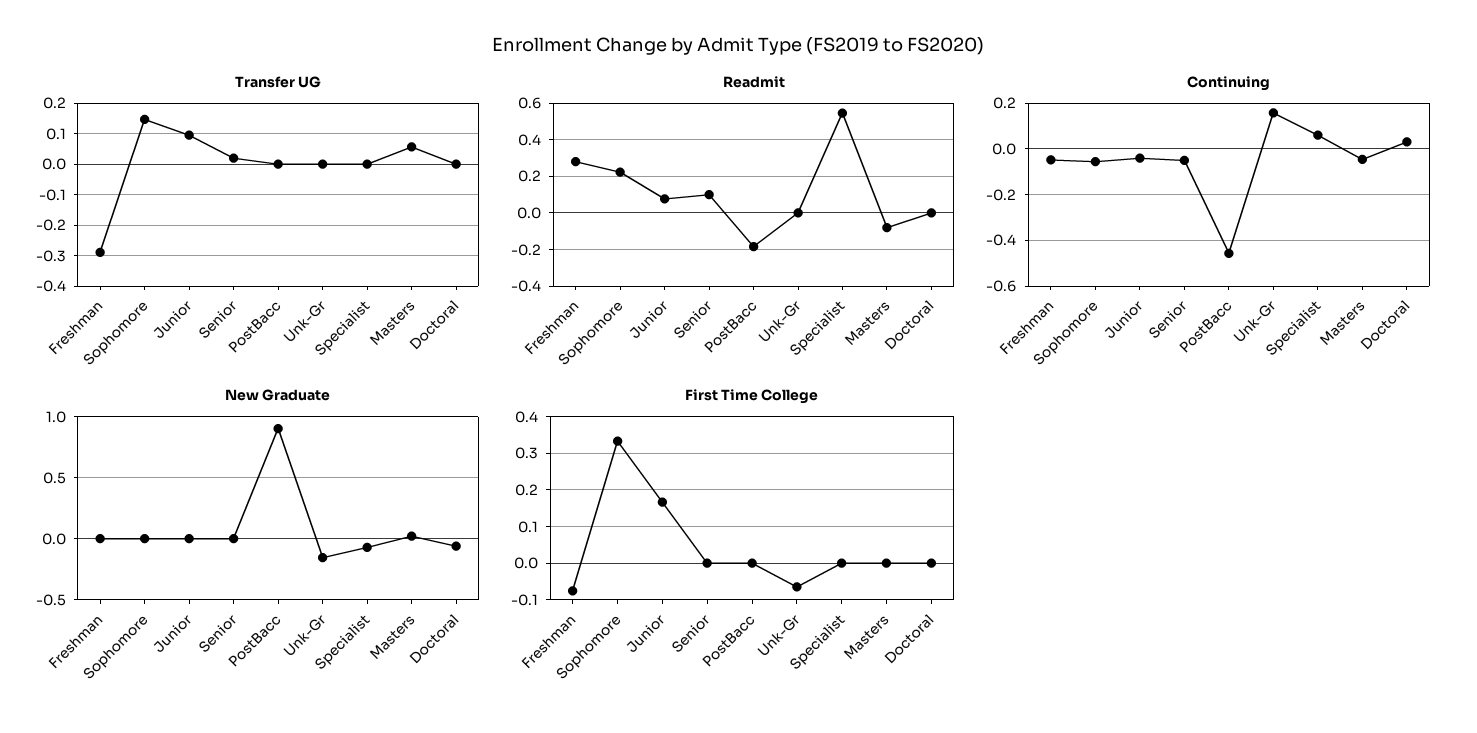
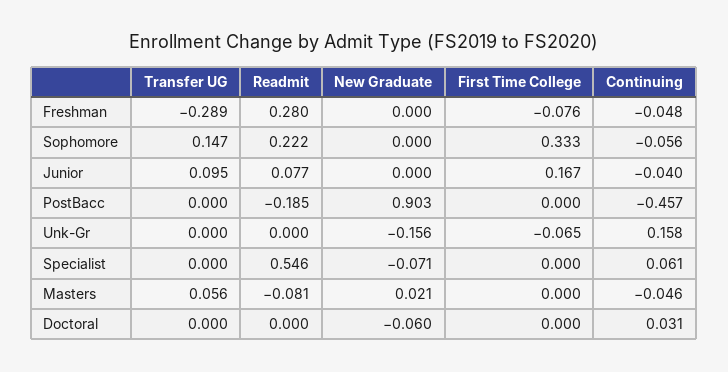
  {
    "Transfer UG": {
      "Freshman": -0.289,
      "Sophomore": 0.147,
      "Junior": 0.095,
-     "Senior": 0.02,
      "PostBacc": 0,
      "Unk-Gr": 0,
      "Specialist": 0,
      "Masters": 0.056,
      "Doctoral": 0
    },
    "Readmit": {
      "Freshman": 0.28,
      "Sophomore": 0.222,
      "Junior": 0.077,
-     "Senior": 0.1,
      "PostBacc": -0.185,
      "Unk-Gr": 0,
      "Specialist": 0.546,
      "Masters": -0.081,
      "Doctoral": 0
    },
    "Continuing": {
      "Freshman": -0.048,
      "Sophomore": -0.056,
      "Junior": -0.04,
-     "Senior": -0.05,
      "PostBacc": -0.457,
      "Unk-Gr": 0.158,
      "Specialist": 0.061,
      "Masters": -0.046,
      "Doctoral": 0.031
    },
    "New Graduate": {
      "Freshman": 0,
      "Sophomore": 0,
      "Junior": 0,
-     "Senior": 0,
      "PostBacc": 0.903,
      "Unk-Gr": -0.156,
      "Specialist": -0.071,
      "Masters": 0.021,
      "Doctoral": -0.06
    },
    "First Time College": {
      "Freshman": -0.076,
      "Sophomore": 0.333,
      "Junior": 0.167,
-     "Senior": 0,
      "PostBacc": 0,
      "Unk-Gr": -0.065,
      "Specialist": 0,
      "Masters": 0,
      "Doctoral": 0
    }
  }

